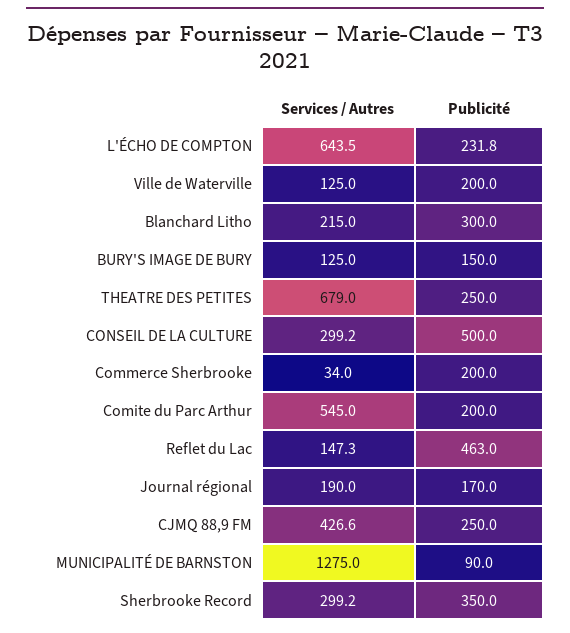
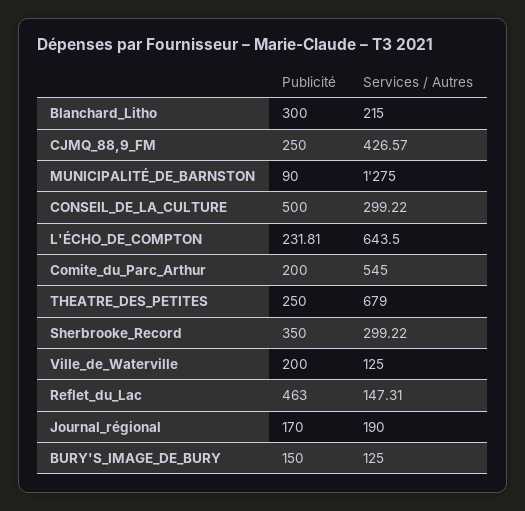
  {
    "Services / Autres": {
      "L'ÉCHO DE COMPTON": 643.5,
      "Ville de Waterville": 125,
      "Blanchard Litho": 215,
      "BURY'S IMAGE DE BURY": 125,
      "THEATRE DES PETITES": 679,
      "CONSEIL DE LA CULTURE": 299.22,
-     "Commerce Sherbrooke": 34,
      "Comite du Parc Arthur": 545,
      "Reflet du Lac": 147.31,
      "Journal régional": 190,
      "CJMQ 88,9 FM": 426.57,
      "MUNICIPALITÉ DE BARNSTON": 1275,
      "Sherbrooke Record": 299.22
    },
    "Publicité": {
      "L'ÉCHO DE COMPTON": 231.81,
      "Ville de Waterville": 200,
      "Blanchard Litho": 300,
      "BURY'S IMAGE DE BURY": 150,
      "THEATRE DES PETITES": 250,
      "CONSEIL DE LA CULTURE": 500,
-     "Commerce Sherbrooke": 200,
      "Comite du Parc Arthur": 200,
      "Reflet du Lac": 463,
      "Journal régional": 170,
      "CJMQ 88,9 FM": 250,
      "MUNICIPALITÉ DE BARNSTON": 90,
      "Sherbrooke Record": 350
    }
  }

